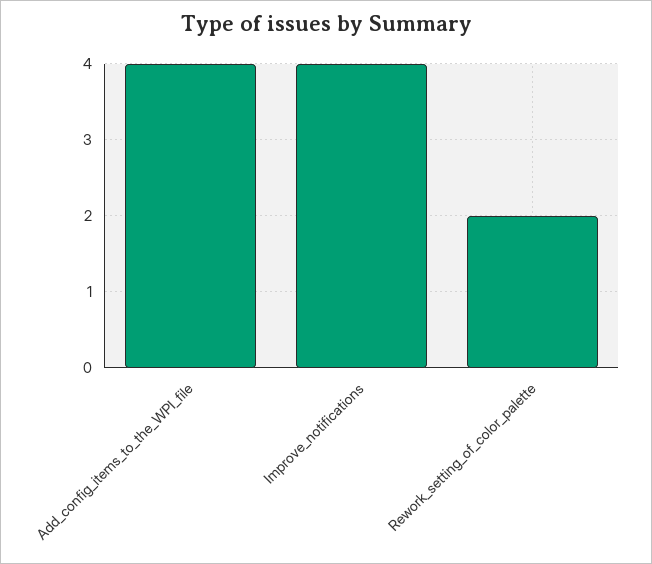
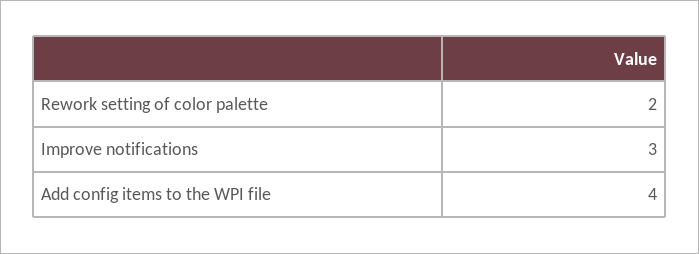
  {
    "Add_config_items_to_the_WPI_file": 4,
-   "Improve_notifications": 4,
+   "Improve_notifications": 3,
    "Rework_setting_of_color_palette": 2
  }

